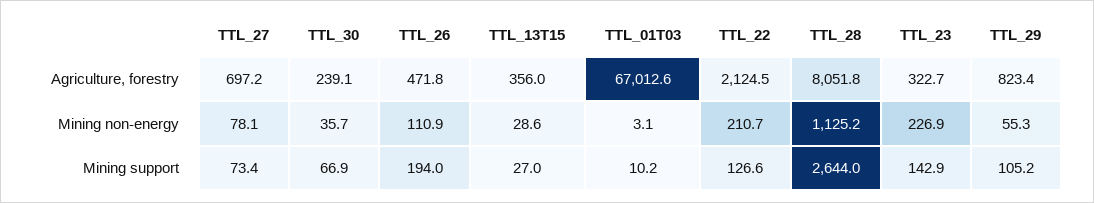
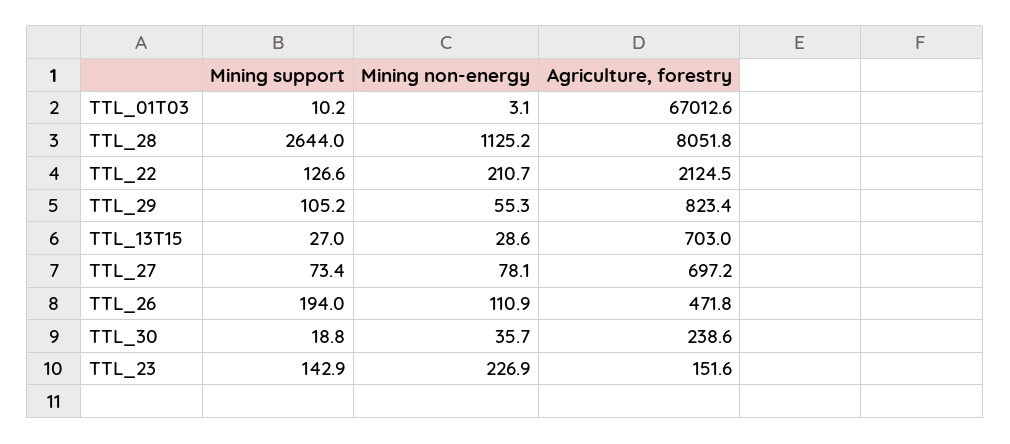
  {
    "TTL_27": {
      "Agriculture, forestry": 697.2,
      "Mining non-energy": 78.1,
      "Mining support": 73.4
    },
    "TTL_30": {
-     "Agriculture, forestry": 239.1,
+     "Agriculture, forestry": 238.6,
      "Mining non-energy": 35.7,
-     "Mining support": 66.9
+     "Mining support": 18.8
    },
    "TTL_26": {
      "Agriculture, forestry": 471.8,
      "Mining non-energy": 110.9,
      "Mining support": 194
    },
    "TTL_13T15": {
-     "Agriculture, forestry": 356,
+     "Agriculture, forestry": 703,
      "Mining non-energy": 28.6,
      "Mining support": 27
    },
    "TTL_01T03": {
      "Agriculture, forestry": 67012.6,
      "Mining non-energy": 3.1,
      "Mining support": 10.2
    },
    "TTL_22": {
      "Agriculture, forestry": 2124.5,
      "Mining non-energy": 210.7,
      "Mining support": 126.6
    },
    "TTL_28": {
      "Agriculture, forestry": 8051.8,
      "Mining non-energy": 1125.2,
      "Mining support": 2644
    },
    "TTL_23": {
-     "Agriculture, forestry": 322.7,
+     "Agriculture, forestry": 151.6,
      "Mining non-energy": 226.9,
      "Mining support": 142.9
    },
    "TTL_29": {
      "Agriculture, forestry": 823.4,
      "Mining non-energy": 55.3,
      "Mining support": 105.2
    }
  }

